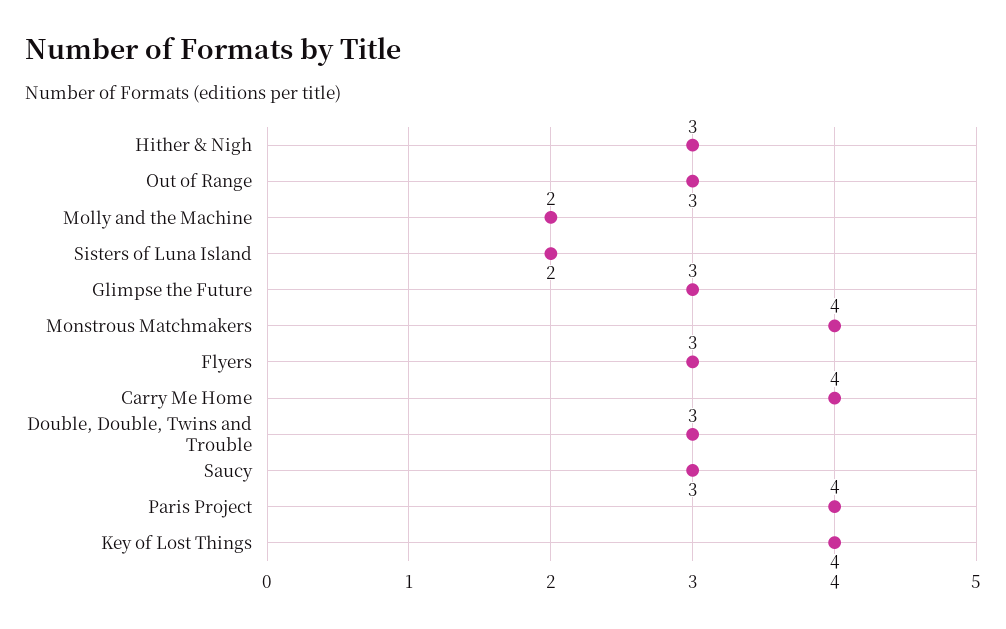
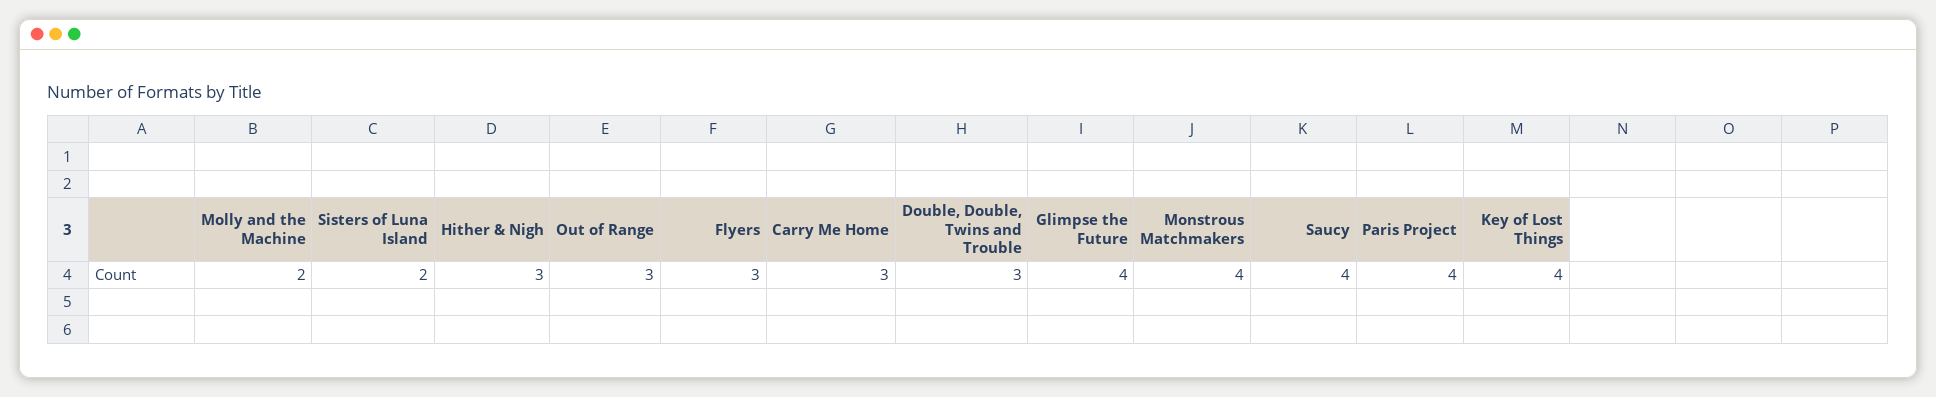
  {
    "Hither & Nigh": 3,
    "Out of Range": 3,
    "Molly and the Machine": 2,
    "Sisters of Luna Island": 2,
-   "Glimpse the Future": 3,
+   "Glimpse the Future": 4,
    "Monstrous Matchmakers": 4,
    "Flyers": 3,
-   "Carry Me Home": 4,
+   "Carry Me Home": 3,
    "Double, Double, Twins and Trouble": 3,
-   "Saucy": 3,
+   "Saucy": 4,
    "Paris Project": 4,
    "Key of Lost Things": 4
  }

